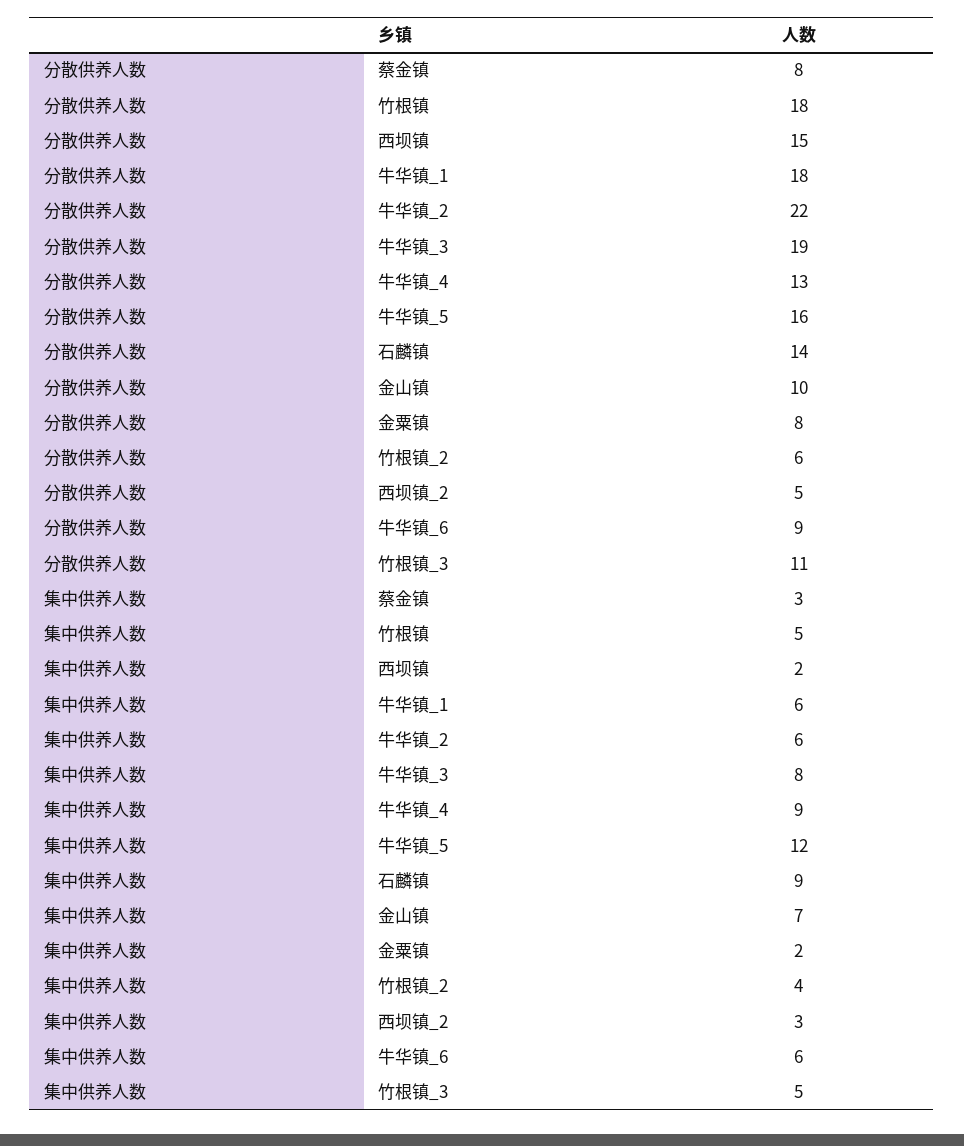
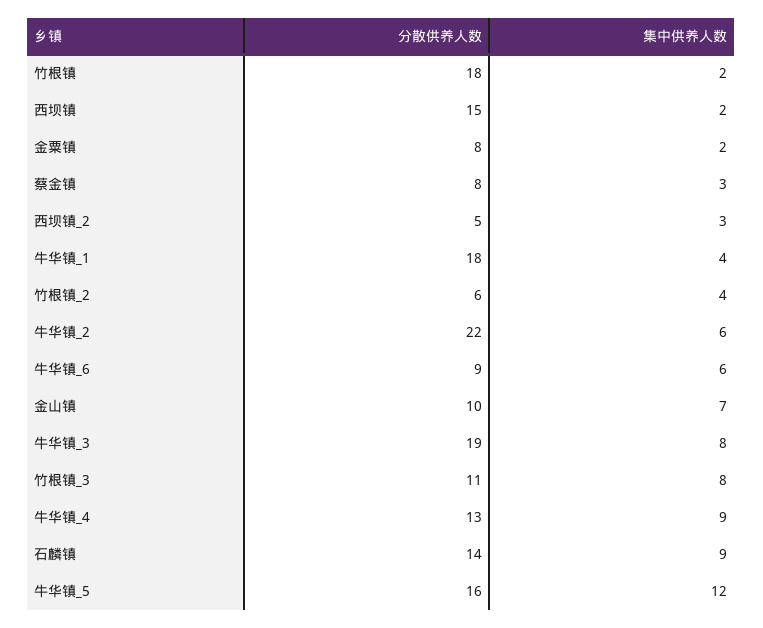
  {
    "分散供养人数": {
      "蔡金镇": 8,
      "竹根镇": 18,
      "西坝镇": 15,
      "牛华镇_1": 18,
      "牛华镇_2": 22,
      "牛华镇_3": 19,
      "牛华镇_4": 13,
      "牛华镇_5": 16,
      "石麟镇": 14,
      "金山镇": 10,
      "金粟镇": 8,
      "竹根镇_2": 6,
      "西坝镇_2": 5,
      "牛华镇_6": 9,
      "竹根镇_3": 11
    },
    "集中供养人数": {
      "蔡金镇": 3,
-     "竹根镇": 5,
+     "竹根镇": 2,
      "西坝镇": 2,
-     "牛华镇_1": 6,
+     "牛华镇_1": 4,
      "牛华镇_2": 6,
      "牛华镇_3": 8,
      "牛华镇_4": 9,
      "牛华镇_5": 12,
      "石麟镇": 9,
      "金山镇": 7,
      "金粟镇": 2,
      "竹根镇_2": 4,
      "西坝镇_2": 3,
      "牛华镇_6": 6,
-     "竹根镇_3": 5
+     "竹根镇_3": 8
    }
  }

